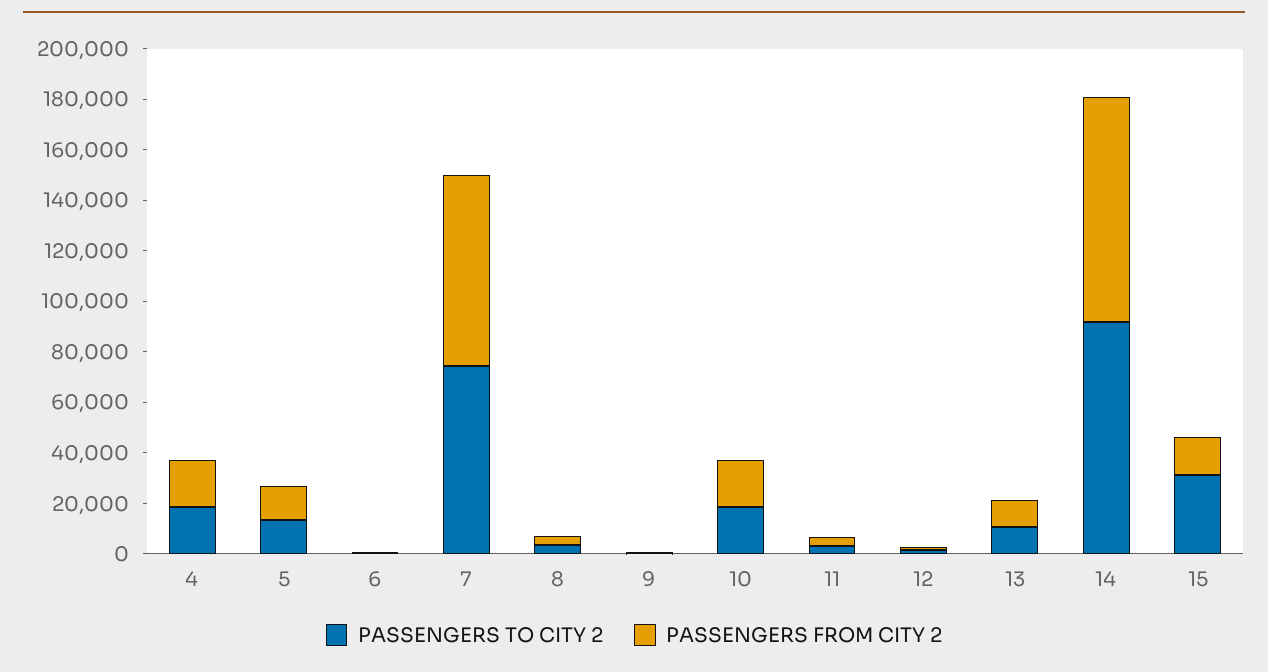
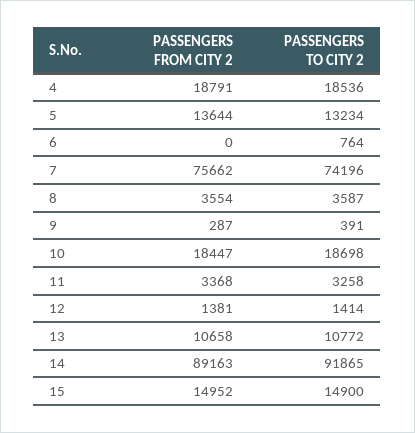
  {
    "PASSENGERS TO CITY 2": {
      "4": 18536,
      "5": 13234,
      "6": 764,
      "7": 74196,
      "8": 3587,
      "9": 391,
      "10": 18698,
      "11": 3258,
      "12": 1414,
      "13": 10772,
      "14": 91865,
-     "15": 30000
+     "15": 14900
    },
    "PASSENGERS FROM CITY 2": {
      "4": 18791,
      "5": 13644,
      "6": 0,
      "7": 75662,
      "8": 3554,
      "9": 287,
      "10": 18447,
      "11": 3368,
      "12": 1381,
      "13": 10658,
      "14": 89163,
      "15": 14952
    }
  }

